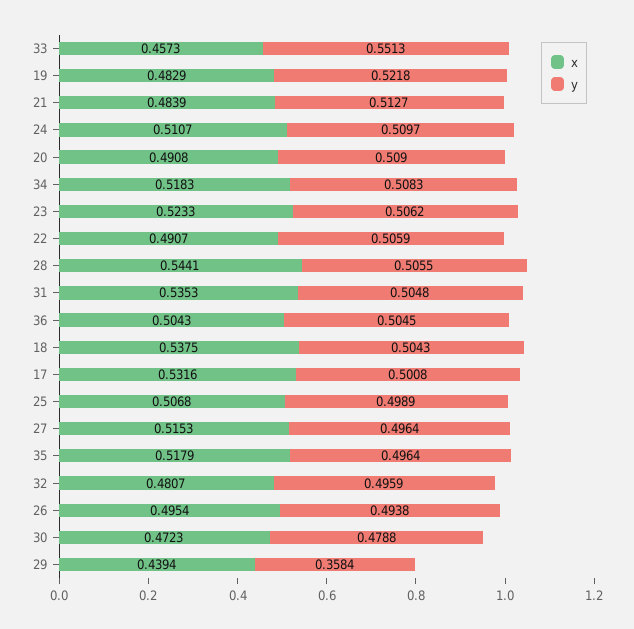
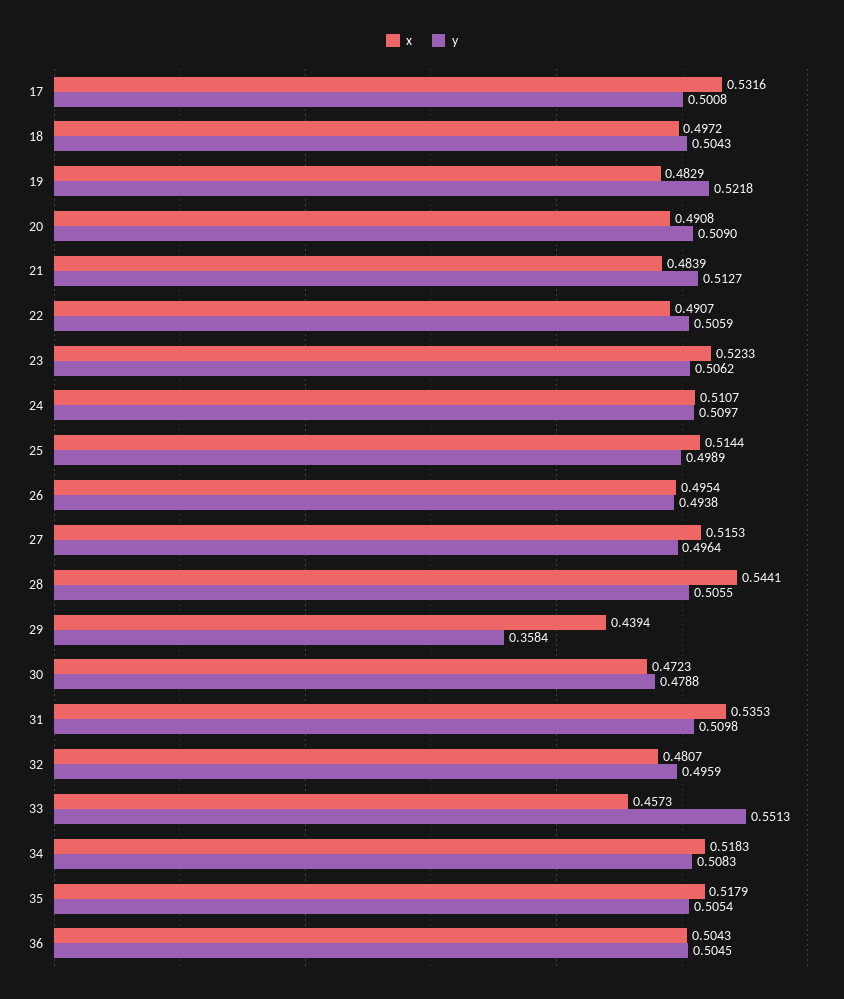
  {
    "x": {
      "33": 0.4573,
      "19": 0.4829,
      "21": 0.4839,
      "24": 0.5107,
      "20": 0.4908,
      "34": 0.5183,
      "23": 0.5233,
      "22": 0.4907,
      "28": 0.5441,
      "31": 0.5353,
      "36": 0.5043,
-     "18": 0.5375,
+     "18": 0.4972,
      "17": 0.5316,
-     "25": 0.5068,
+     "25": 0.5144,
      "27": 0.5153,
      "35": 0.5179,
      "32": 0.4807,
      "26": 0.4954,
      "30": 0.4723,
      "29": 0.4394
    },
    "y": {
      "33": 0.5513,
      "19": 0.5218,
      "21": 0.5127,
      "24": 0.5097,
      "20": 0.509,
      "34": 0.5083,
      "23": 0.5062,
      "22": 0.5059,
      "28": 0.5055,
-     "31": 0.5048,
+     "31": 0.5098,
      "36": 0.5045,
      "18": 0.5043,
      "17": 0.5008,
      "25": 0.4989,
      "27": 0.4964,
-     "35": 0.4964,
+     "35": 0.5054,
      "32": 0.4959,
      "26": 0.4938,
      "30": 0.4788,
      "29": 0.3584
    }
  }

